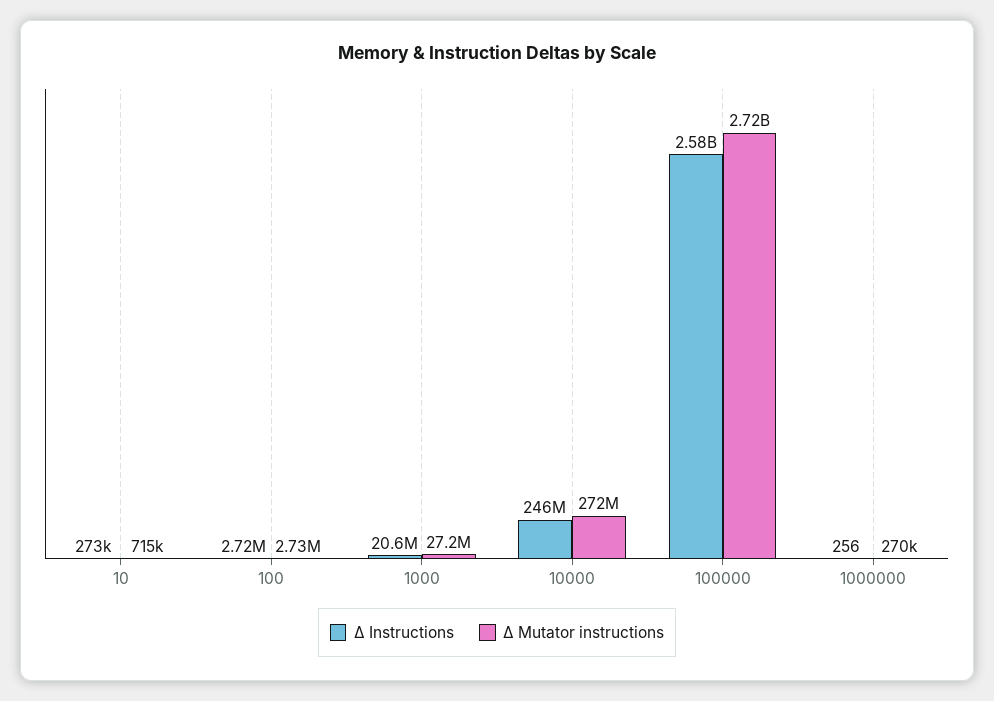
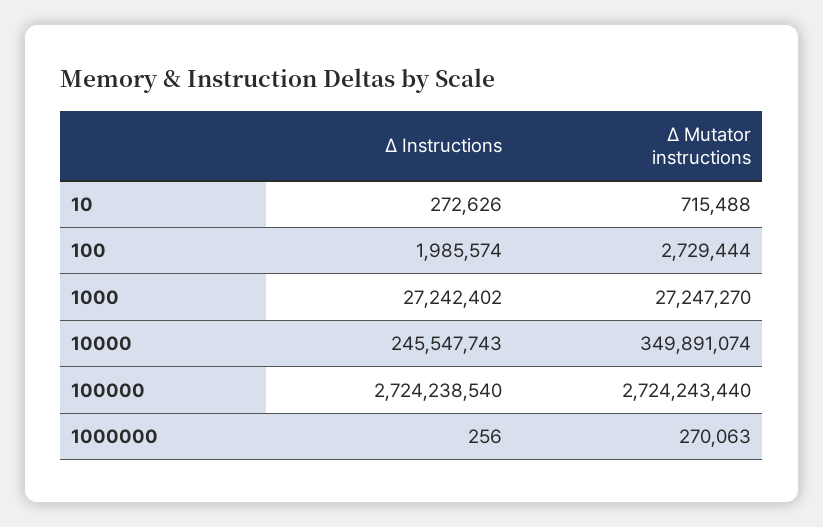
  {
    "Δ Instructions": {
      "10": 272626,
-     "100": 2720000,
+     "100": 1985574,
-     "1000": 20600000,
+     "1000": 27242402,
      "10000": 245547743,
-     "100000": 2580000000,
+     "100000": 2724238540,
      "1000000": 256
    },
    "Δ Mutator instructions": {
      "10": 715488,
      "100": 2729444,
      "1000": 27247270,
-     "10000": 272000000,
+     "10000": 349891074,
      "100000": 2724243440,
      "1000000": 270063
    }
  }

